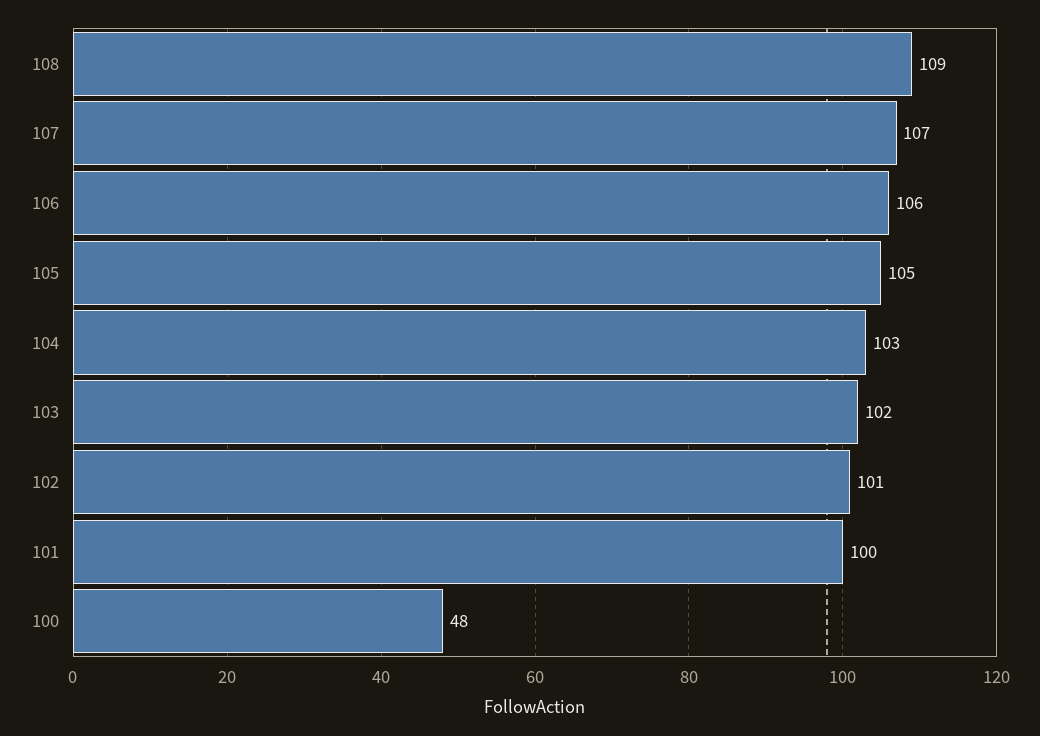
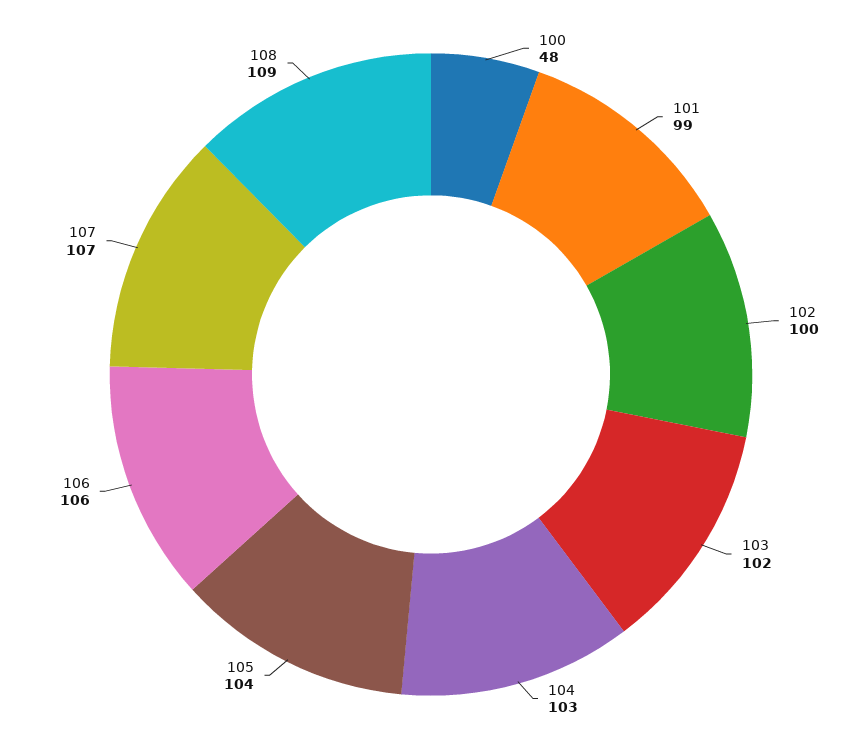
  {
    "108": 109,
    "107": 107,
    "106": 106,
-   "105": 105,
+   "105": 104,
    "104": 103,
    "103": 102,
-   "102": 101,
+   "102": 100,
-   "101": 100,
+   "101": 99,
    "100": 48
  }

